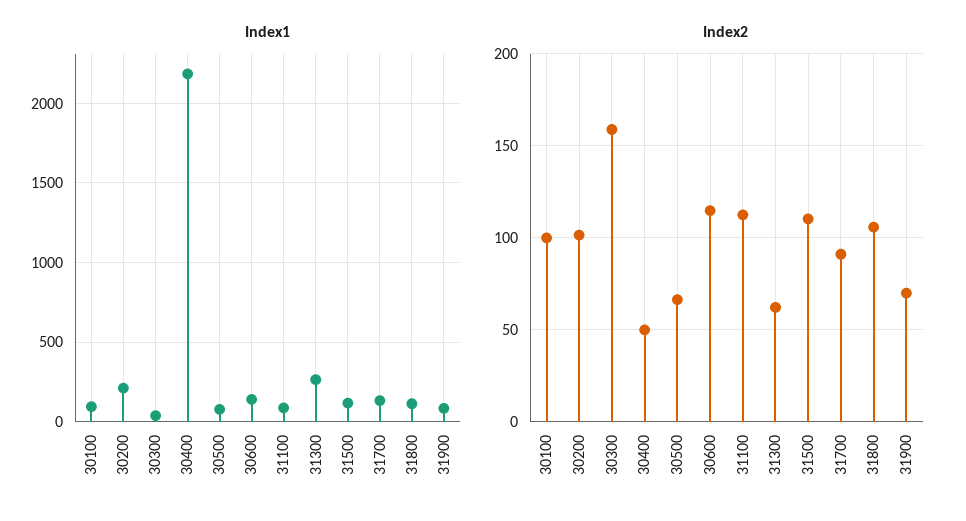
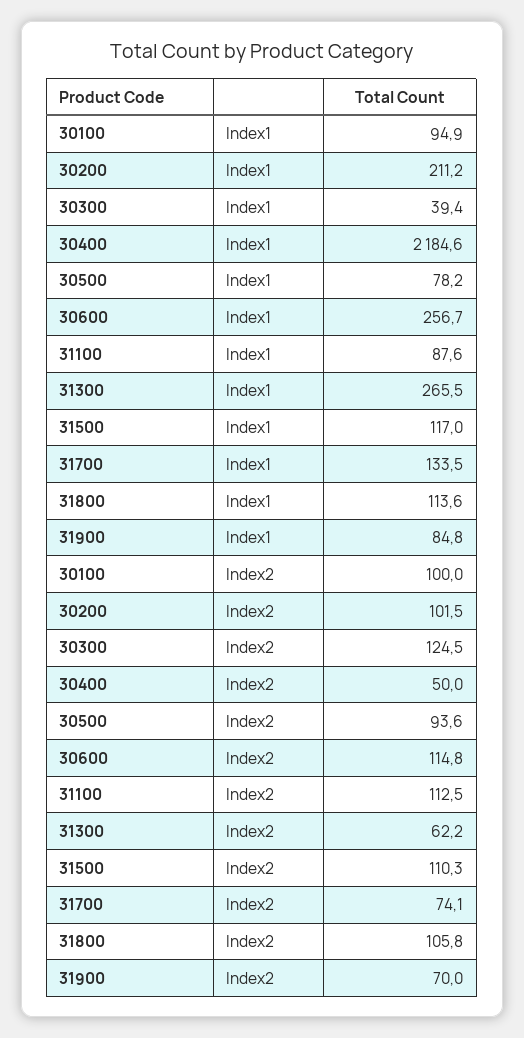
  {
    "Index1": {
      "30100": 94.9,
      "30200": 211.2,
      "30300": 39.4,
      "30400": 2184.6,
      "30500": 78.2,
-     "30600": 150,
+     "30600": 256.7,
      "31100": 87.6,
      "31300": 265.5,
      "31500": 117,
      "31700": 133.5,
      "31800": 113.6,
      "31900": 84.8
    },
    "Index2": {
      "30100": 100,
      "30200": 101.5,
-     "30300": 160,
+     "30300": 124.5,
      "30400": 50,
-     "30500": 65,
+     "30500": 93.6,
      "30600": 114.8,
      "31100": 112.5,
      "31300": 62.2,
      "31500": 110.3,
-     "31700": 90,
+     "31700": 74.1,
      "31800": 105.8,
      "31900": 70
    }
  }

